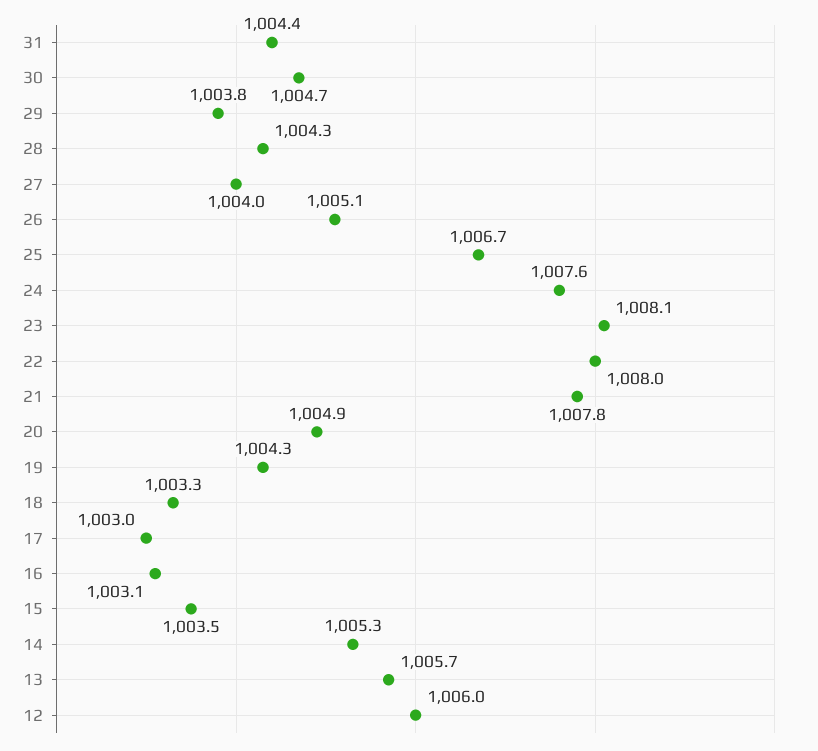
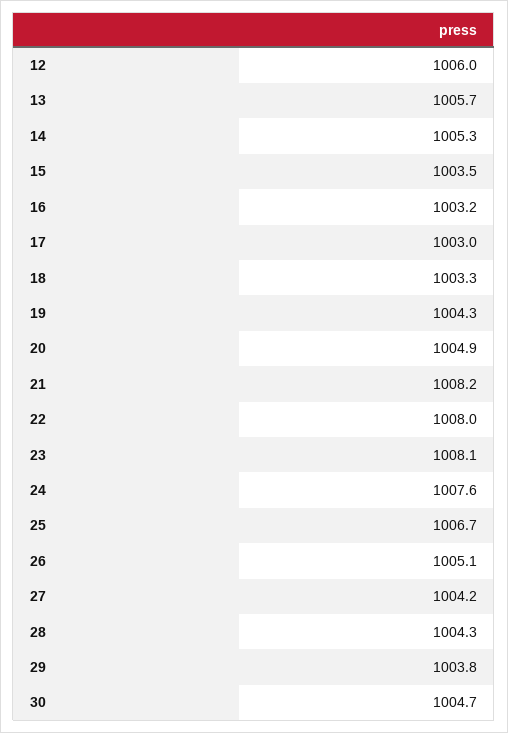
  {
-   "31": 1004.4,
    "30": 1004.7,
    "29": 1003.8,
    "28": 1004.3,
-   "27": 1004,
+   "27": 1004.2,
    "26": 1005.1,
    "25": 1006.7,
    "24": 1007.6,
    "23": 1008.1,
    "22": 1008,
-   "21": 1007.8,
+   "21": 1008.2,
    "20": 1004.9,
    "19": 1004.3,
    "18": 1003.3,
    "17": 1003,
-   "16": 1003.1,
+   "16": 1003.2,
    "15": 1003.5,
    "14": 1005.3,
    "13": 1005.7,
    "12": 1006
  }

